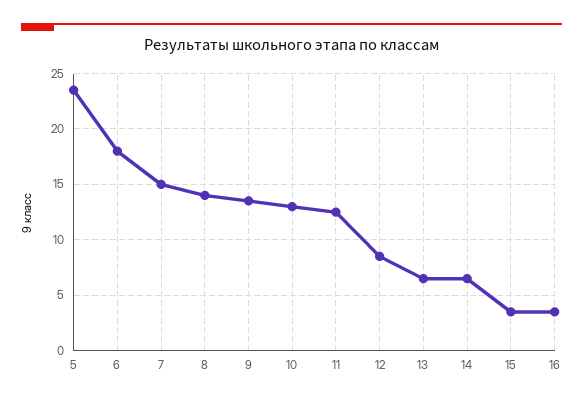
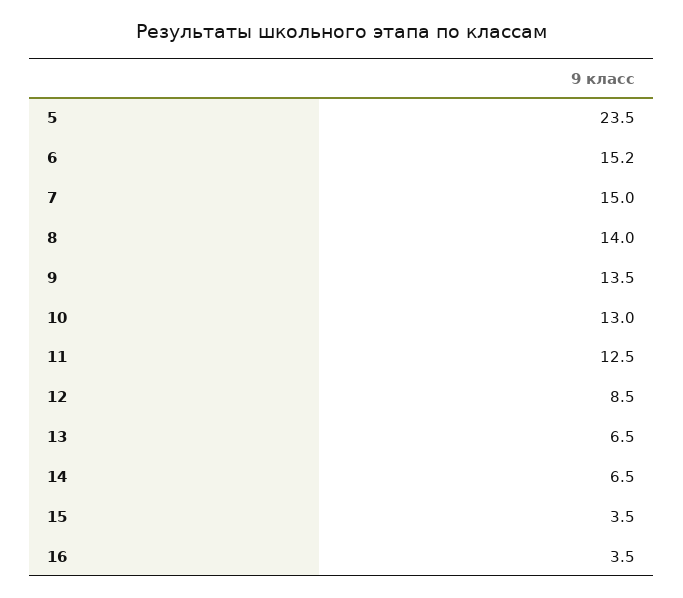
  {
    "5": 23.5,
-   "6": 18,
+   "6": 15.2,
    "7": 15,
    "8": 14,
    "9": 13.5,
    "10": 13,
    "11": 12.5,
    "12": 8.5,
    "13": 6.5,
    "14": 6.5,
    "15": 3.5,
    "16": 3.5
  }

